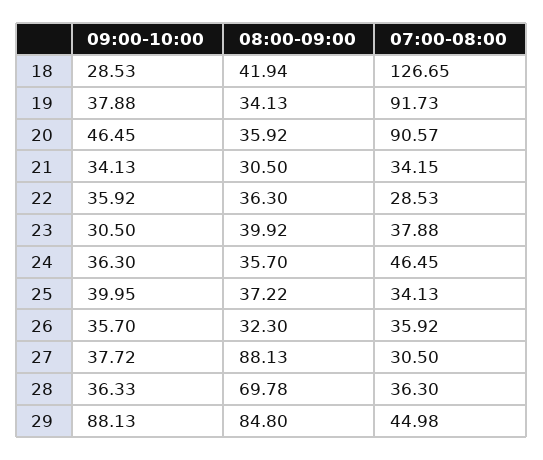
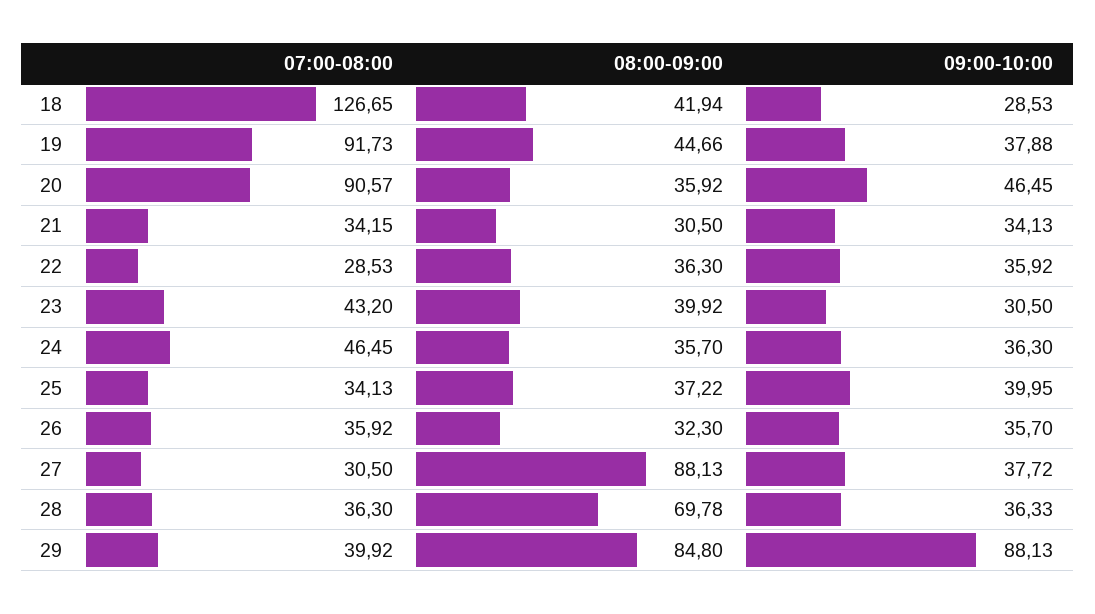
  {
    "09:00-10:00": {
      "18": 28.53,
      "19": 37.88,
      "20": 46.45,
      "21": 34.13,
      "22": 35.92,
      "23": 30.5,
      "24": 36.3,
      "25": 39.95,
      "26": 35.7,
      "27": 37.72,
      "28": 36.33,
      "29": 88.13
    },
    "08:00-09:00": {
      "18": 41.94,
-     "19": 34.13,
+     "19": 44.66,
      "20": 35.92,
      "21": 30.5,
      "22": 36.3,
      "23": 39.92,
      "24": 35.7,
      "25": 37.22,
      "26": 32.3,
      "27": 88.13,
      "28": 69.78,
      "29": 84.8
    },
    "07:00-08:00": {
      "18": 126.65,
      "19": 91.73,
      "20": 90.57,
      "21": 34.15,
      "22": 28.53,
-     "23": 37.88,
+     "23": 43.2,
      "24": 46.45,
      "25": 34.13,
      "26": 35.92,
      "27": 30.5,
      "28": 36.3,
-     "29": 44.98
+     "29": 39.92
    }
  }

